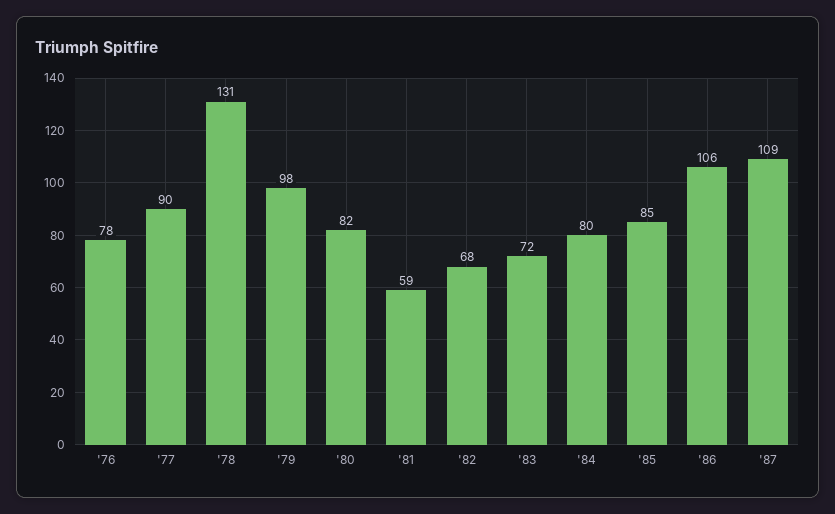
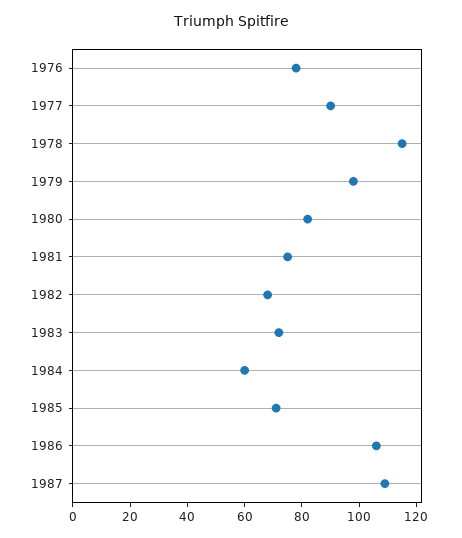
  {
    "'76": 78,
    "'77": 90,
-   "'78": 131,
+   "'78": 115,
    "'79": 98,
    "'80": 82,
-   "'81": 59,
+   "'81": 75,
    "'82": 68,
    "'83": 72,
-   "'84": 80,
+   "'84": 60,
-   "'85": 85,
+   "'85": 70,
    "'86": 106,
    "'87": 109
  }

